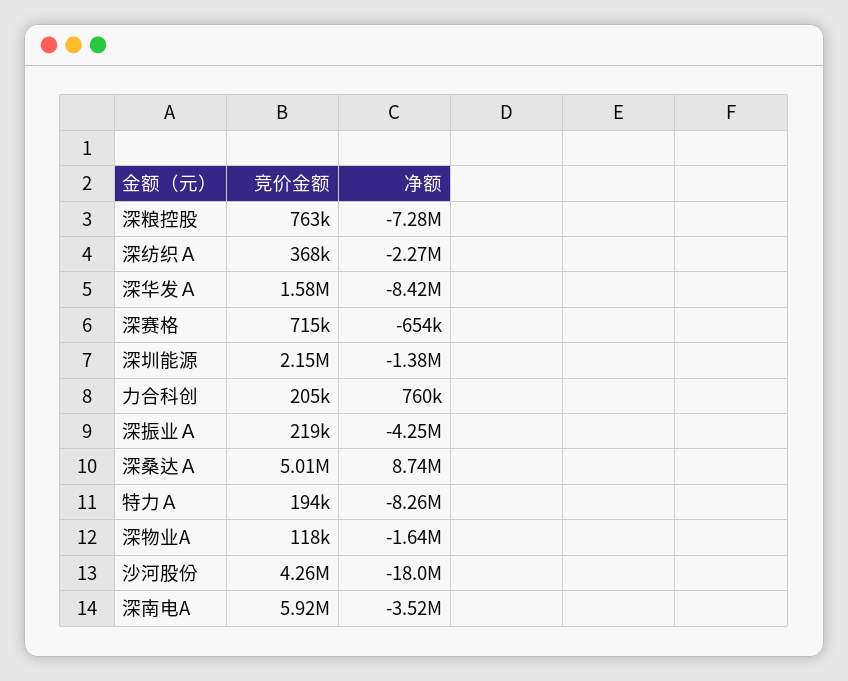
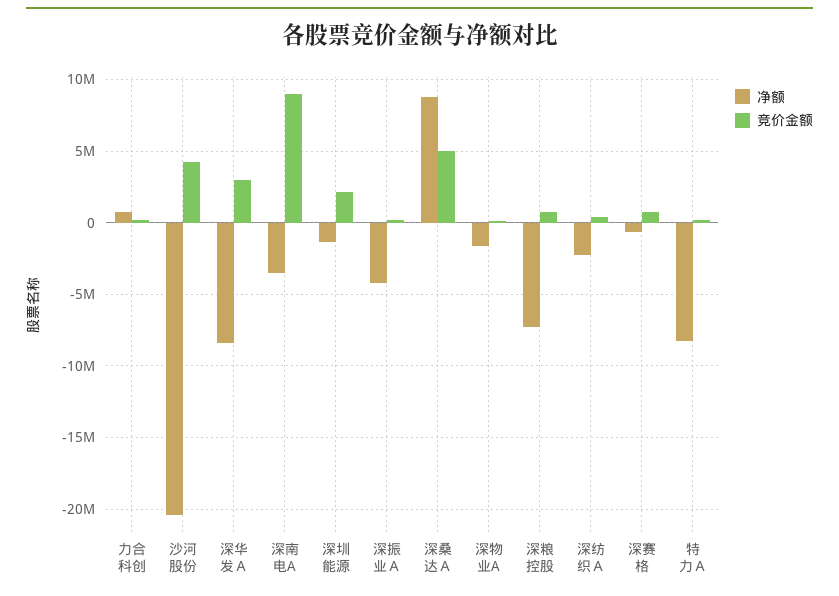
  {
    "竞价金额": {
      "深粮控股": 763000,
      "深纺织Ａ": 368000,
-     "深华发Ａ": 1580000,
+     "深华发Ａ": 3000000,
      "深赛格": 715000,
      "深圳能源": 2150000,
      "力合科创": 205000,
      "深振业Ａ": 219000,
      "深桑达Ａ": 5010000,
      "特力Ａ": 194000,
      "深物业A": 118000,
      "沙河股份": 4260000,
-     "深南电A": 5920000
+     "深南电A": 9000000
    },
    "净额": {
      "深粮控股": -7280000,
      "深纺织Ａ": -2270000,
      "深华发Ａ": -8420000,
      "深赛格": -654000,
      "深圳能源": -1380000,
      "力合科创": 760000,
      "深振业Ａ": -4250000,
      "深桑达Ａ": 8740000,
      "特力Ａ": -8260000,
      "深物业A": -1640000,
-     "沙河股份": -18000000,
+     "沙河股份": -20500000,
      "深南电A": -3520000
    }
  }

